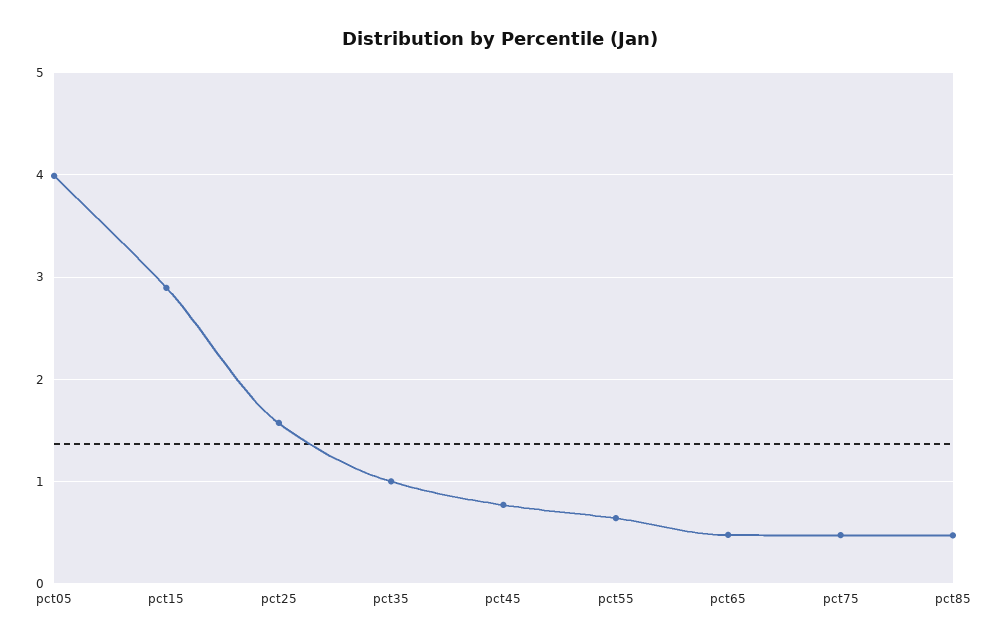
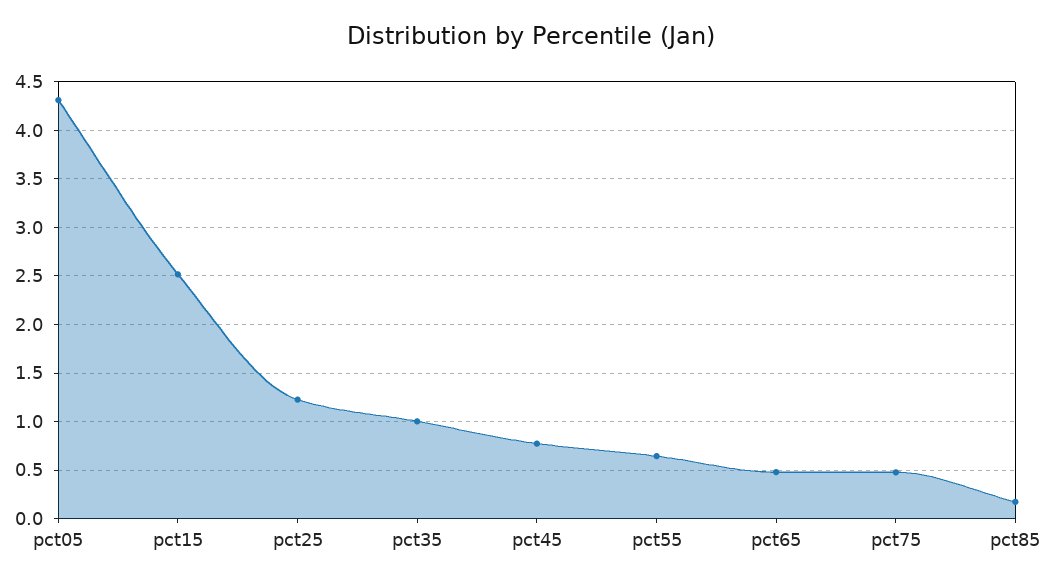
  {
-   "pct05": 4,
+   "pct05": 4.3,
-   "pct15": 2.9,
+   "pct15": 2.5,
-   "pct25": 1.6,
+   "pct25": 1.2,
    "pct35": 1,
    "pct45": 0.8,
    "pct55": 0.6,
    "pct65": 0.5,
    "pct75": 0.5,
-   "pct85": 0.5
+   "pct85": 0.2
  }

